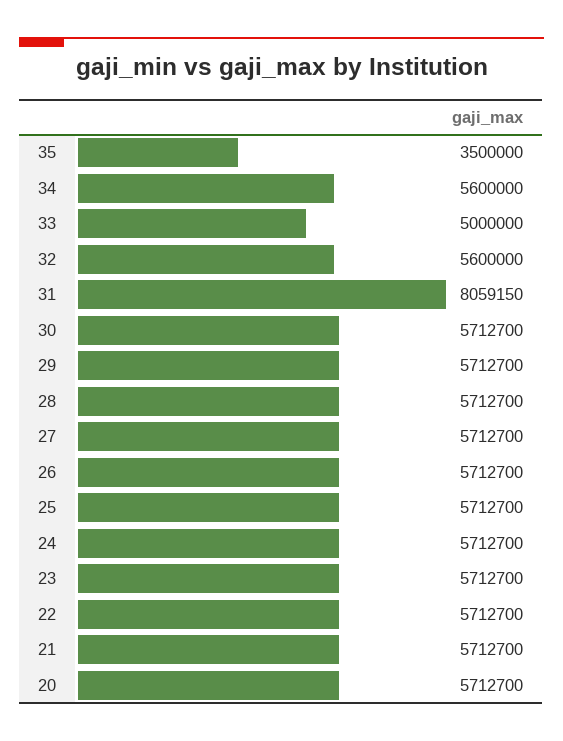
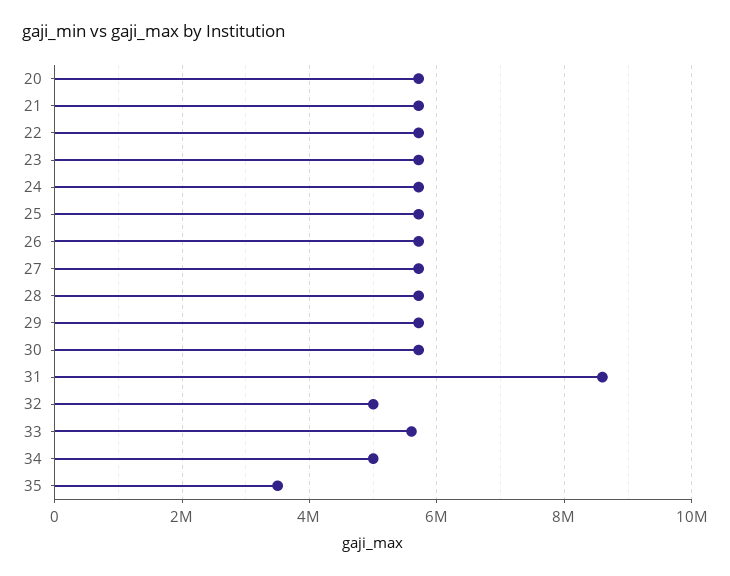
  {
    "35": 3500000,
-   "34": 5600000,
+   "34": 5000000,
-   "33": 5000000,
+   "33": 5600000,
-   "32": 5600000,
+   "32": 5000000,
-   "31": 8059150,
+   "31": 8600000,
    "30": 5712700,
    "29": 5712700,
    "28": 5712700,
    "27": 5712700,
    "26": 5712700,
    "25": 5712700,
    "24": 5712700,
    "23": 5712700,
    "22": 5712700,
    "21": 5712700,
    "20": 5712700
  }

